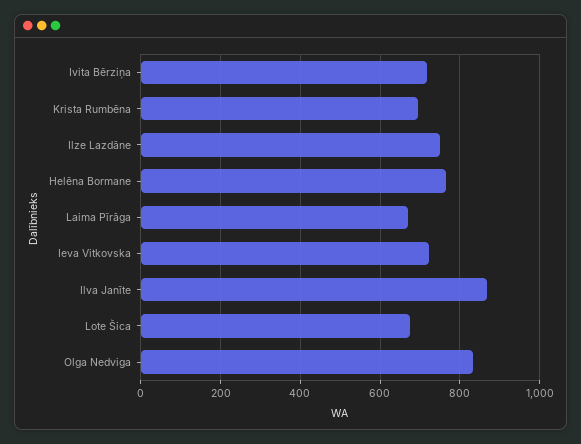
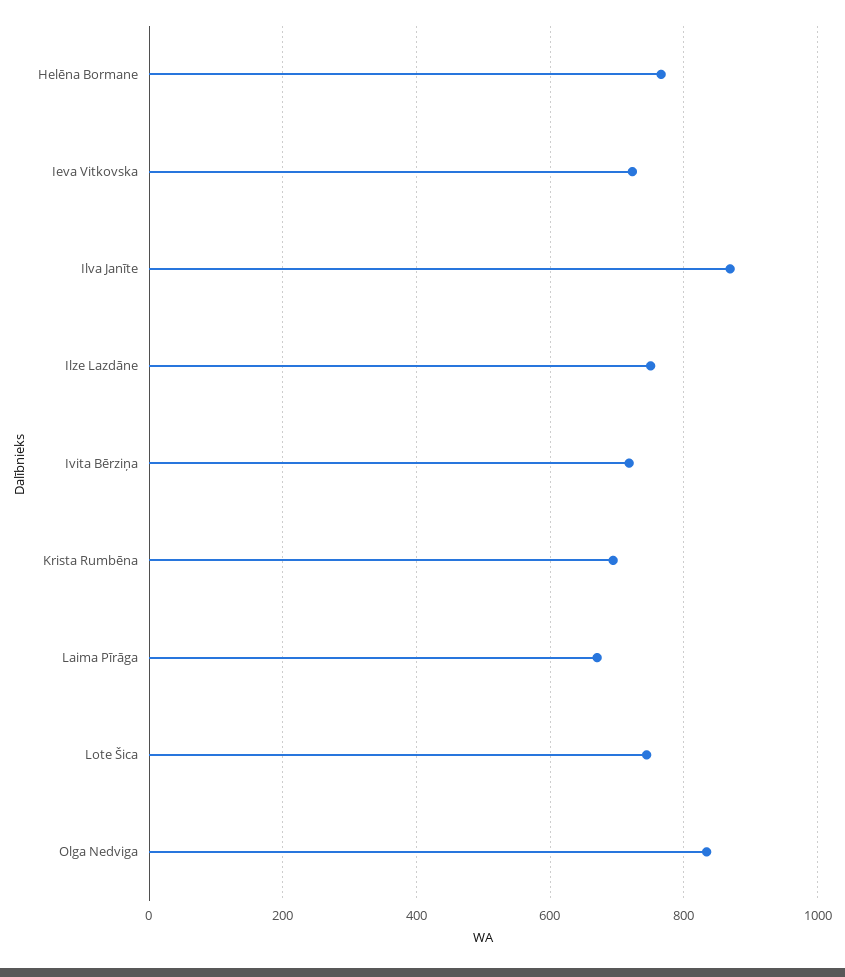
  {
    "Ivita Bērziņa": 720,
    "Krista Rumbēna": 700,
    "Ilze Lazdāne": 760,
    "Helēna Bormane": 760,
    "Laima Pīrāga": 680,
    "Ieva Vitkovska": 720,
    "Ilva Janīte": 860,
-   "Lote Šica": 680,
+   "Lote Šica": 740,
    "Olga Nedviga": 840
  }

